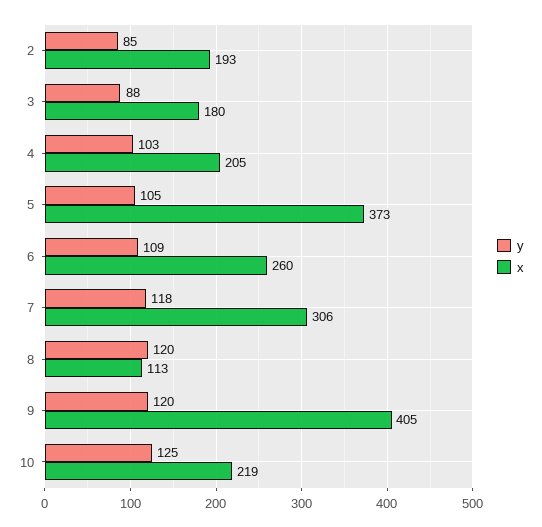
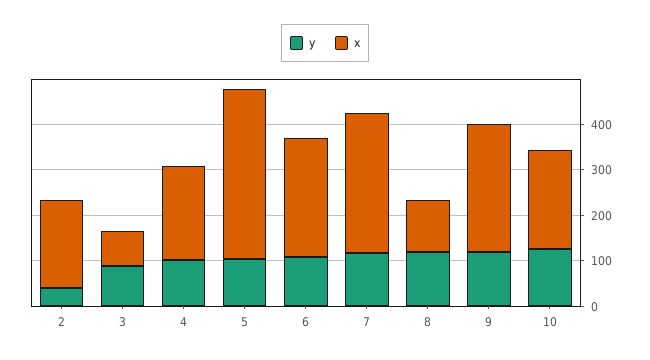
  {
    "y": {
-     "2": 85,
+     "2": 40,
      "3": 88,
      "4": 103,
      "5": 105,
      "6": 109,
      "7": 118,
      "8": 120,
      "9": 120,
      "10": 125
    },
    "x": {
      "2": 193,
-     "3": 180,
+     "3": 80,
      "4": 205,
      "5": 373,
      "6": 260,
      "7": 306,
      "8": 113,
-     "9": 405,
+     "9": 280,
      "10": 219
    }
  }

